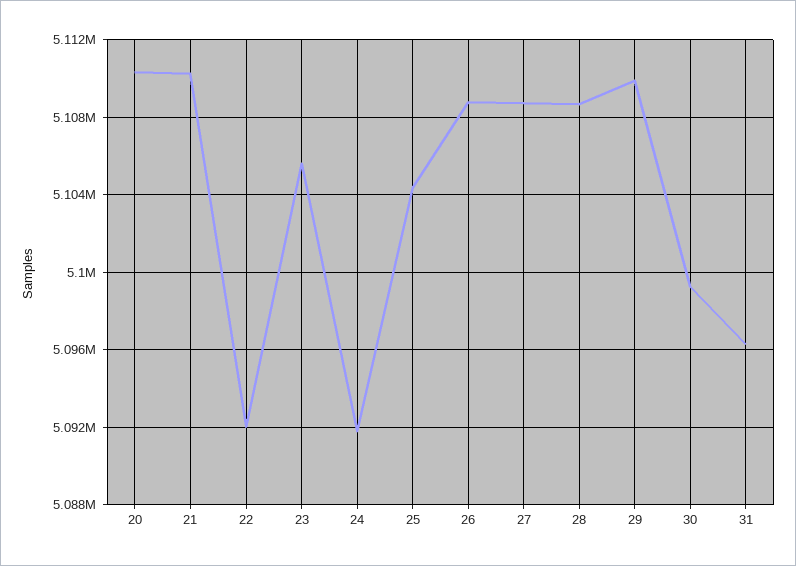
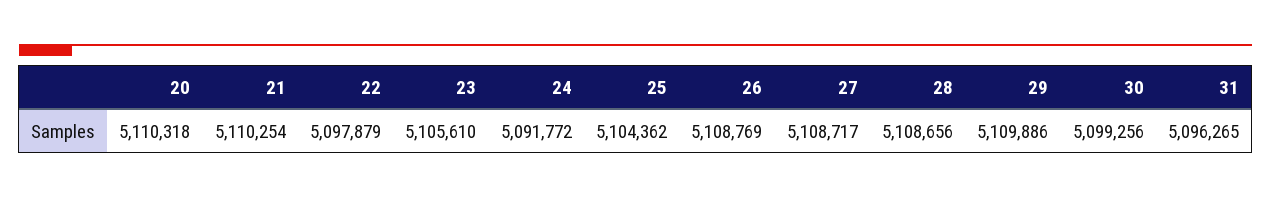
  {
    "20": 5110318,
    "21": 5110254,
-   "22": 5092000,
+   "22": 5097879,
    "23": 5105610,
    "24": 5091772,
    "25": 5104362,
    "26": 5108769,
    "27": 5108717,
    "28": 5108656,
    "29": 5109886,
    "30": 5099256,
    "31": 5096265
  }

